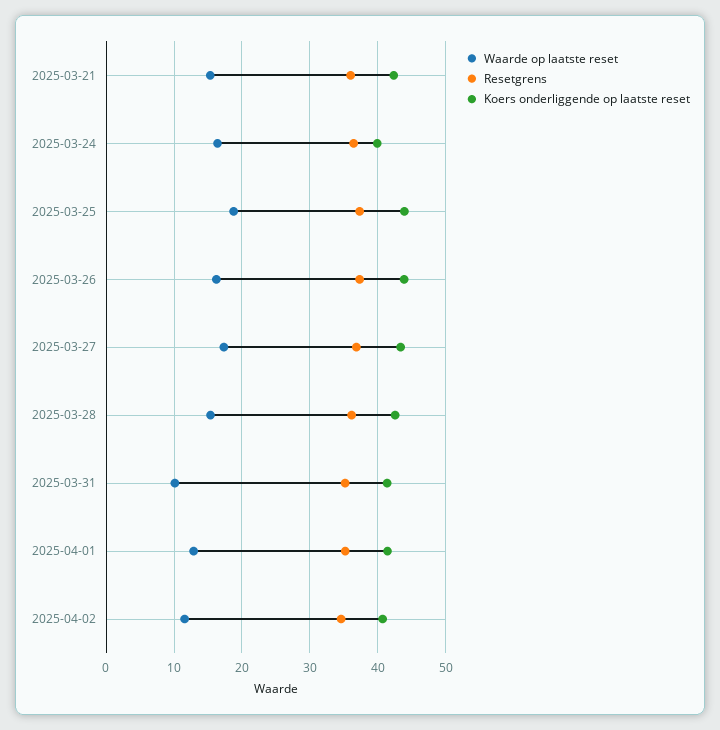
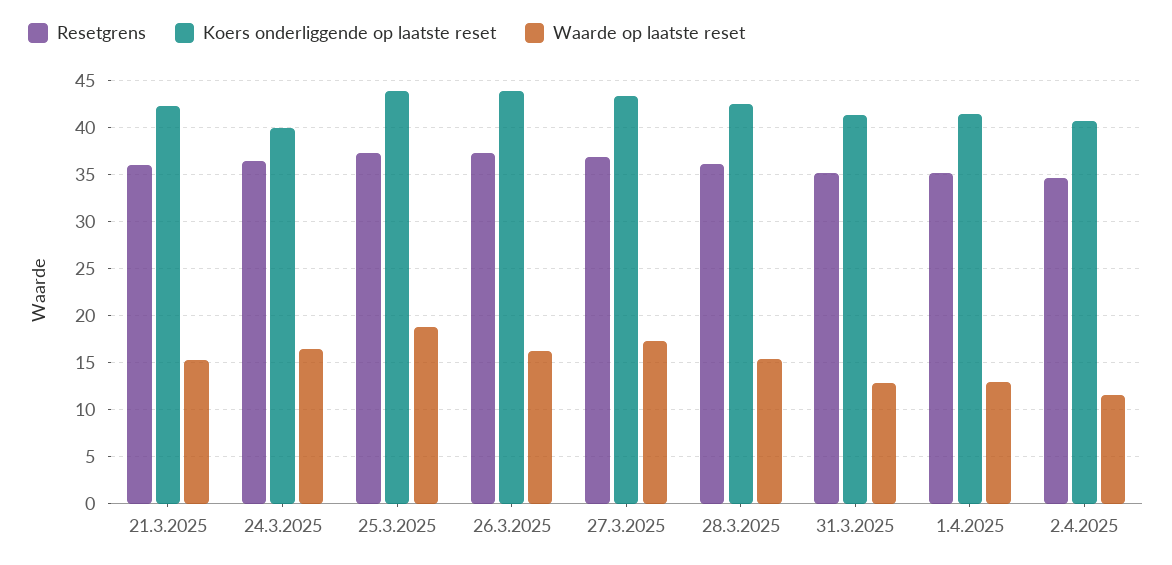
  {
    "Waarde op laatste reset": {
      "2025-03-21": 15,
      "2025-03-24": 16,
      "2025-03-25": 19,
      "2025-03-26": 16,
      "2025-03-27": 17,
      "2025-03-28": 15,
-     "2025-03-31": 10,
+     "2025-03-31": 13,
      "2025-04-01": 13,
      "2025-04-02": 12
    },
    "Resetgrens": {
      "2025-03-21": 36,
      "2025-03-24": 36,
      "2025-03-25": 37,
      "2025-03-26": 37,
      "2025-03-27": 37,
      "2025-03-28": 36,
      "2025-03-31": 35,
      "2025-04-01": 35,
      "2025-04-02": 35
    },
    "Koers onderliggende op laatste reset": {
      "2025-03-21": 42,
      "2025-03-24": 40,
      "2025-03-25": 44,
      "2025-03-26": 44,
      "2025-03-27": 43,
      "2025-03-28": 43,
      "2025-03-31": 41,
      "2025-04-01": 41,
      "2025-04-02": 41
    }
  }

